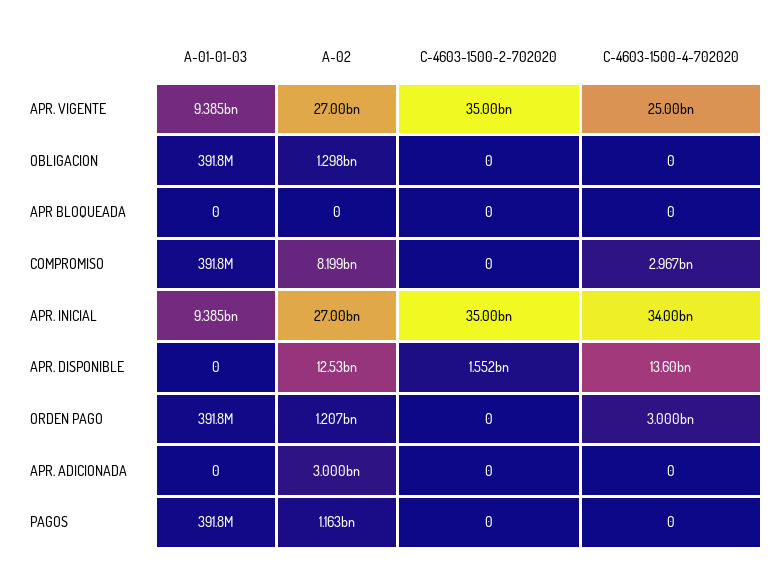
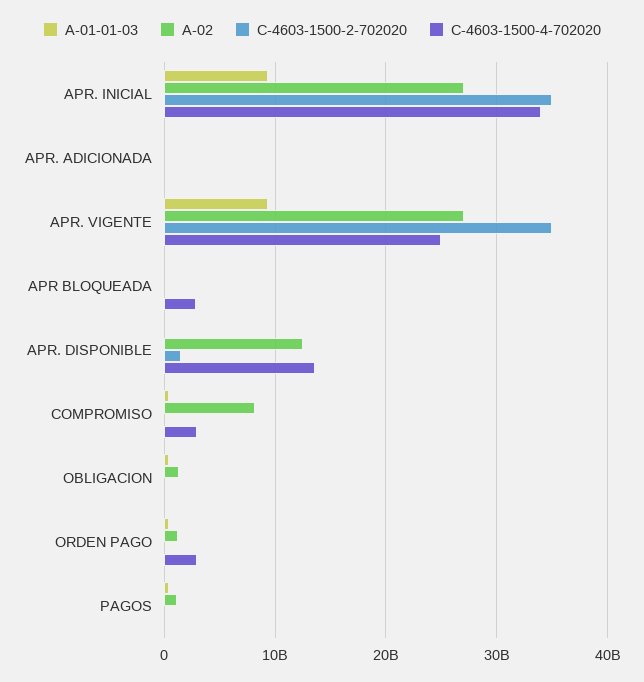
  {
    "A-01-01-03": {
      "APR. VIGENTE": 9385000000,
      "OBLIGACION": 391800000,
      "APR BLOQUEADA": 0,
      "COMPROMISO": 391800000,
      "APR. INICIAL": 9385000000,
      "APR. DISPONIBLE": 0,
      "ORDEN PAGO": 391800000,
      "APR. ADICIONADA": 0,
      "PAGOS": 391800000
    },
    "A-02": {
      "APR. VIGENTE": 27000000000,
      "OBLIGACION": 1298000000,
      "APR BLOQUEADA": 0,
      "COMPROMISO": 8199000000,
      "APR. INICIAL": 27000000000,
      "APR. DISPONIBLE": 12530000000,
      "ORDEN PAGO": 1207000000,
-     "APR. ADICIONADA": 3000000000,
+     "APR. ADICIONADA": 0,
      "PAGOS": 1163000000
    },
    "C-4603-1500-2-702020": {
      "APR. VIGENTE": 35000000000,
      "OBLIGACION": 0,
      "APR BLOQUEADA": 0,
      "COMPROMISO": 0,
      "APR. INICIAL": 35000000000,
      "APR. DISPONIBLE": 1552000000,
      "ORDEN PAGO": 0,
      "APR. ADICIONADA": 0,
      "PAGOS": 0
    },
    "C-4603-1500-4-702020": {
      "APR. VIGENTE": 25000000000,
      "OBLIGACION": 0,
-     "APR BLOQUEADA": 0,
+     "APR BLOQUEADA": 3000000000,
      "COMPROMISO": 2967000000,
      "APR. INICIAL": 34000000000,
      "APR. DISPONIBLE": 13600000000,
      "ORDEN PAGO": 3000000000,
      "APR. ADICIONADA": 0,
      "PAGOS": 0
    }
  }

